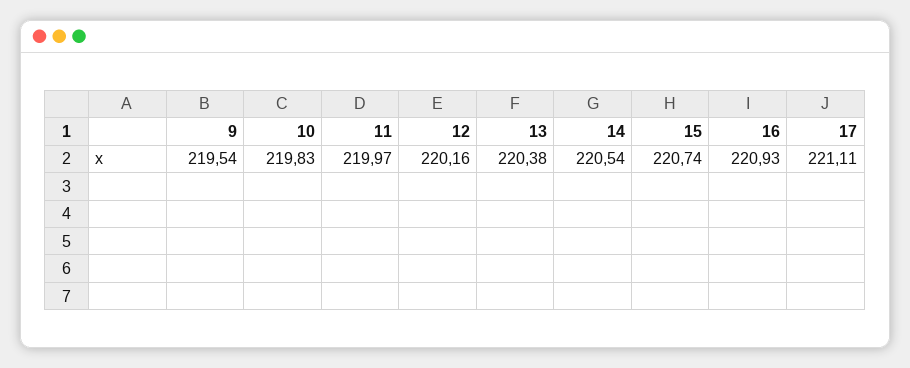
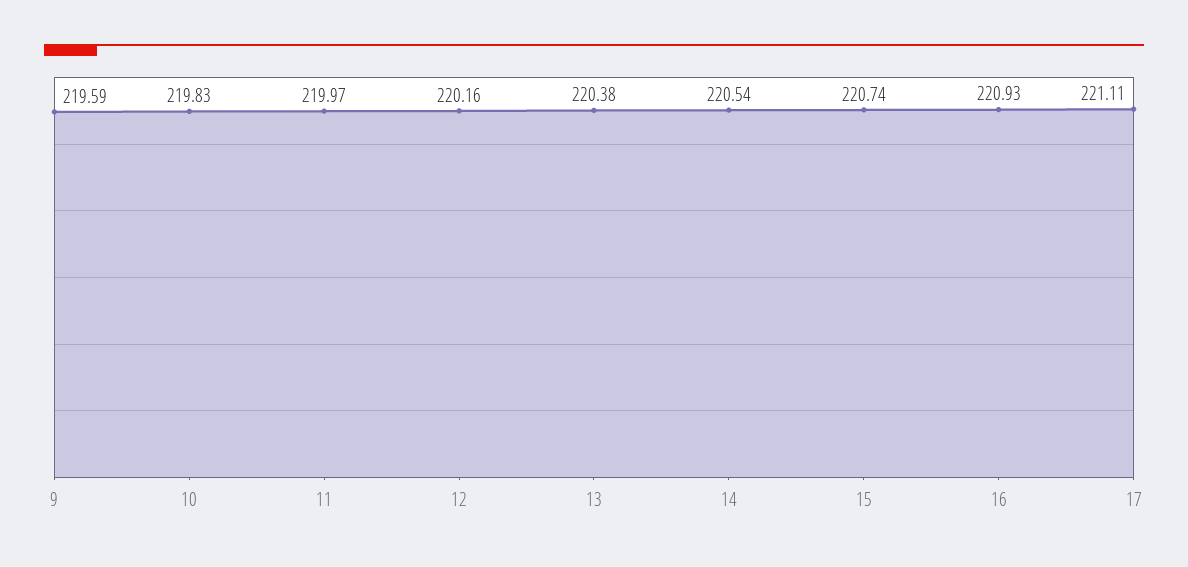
  {
-   "9": 219.54,
+   "9": 219.59,
    "10": 219.83,
    "11": 219.97,
    "12": 220.16,
    "13": 220.38,
    "14": 220.54,
    "15": 220.74,
    "16": 220.93,
    "17": 221.11
  }

